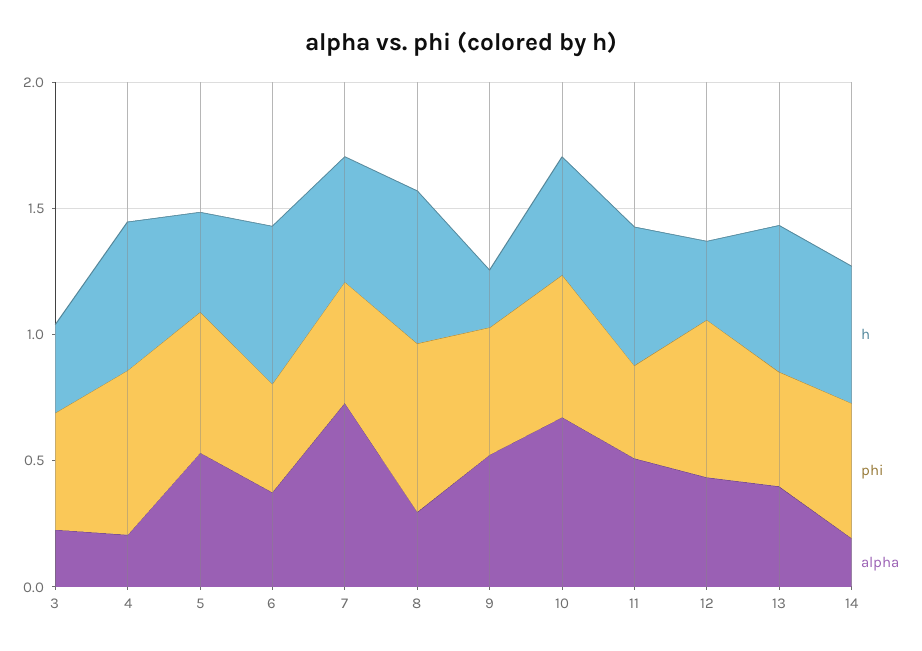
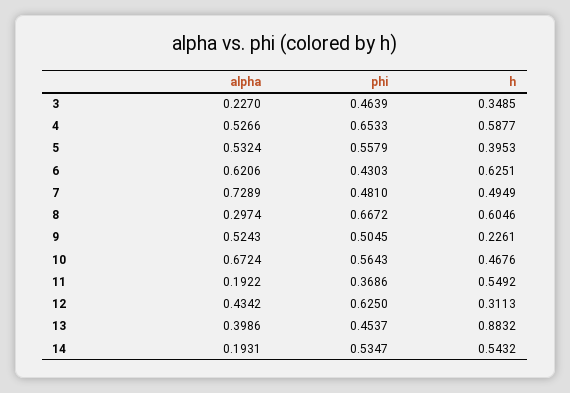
  {
    "h": {
      "3": 0.3485,
      "4": 0.5877,
      "5": 0.3953,
      "6": 0.6251,
      "7": 0.4949,
      "8": 0.6046,
      "9": 0.2261,
      "10": 0.4676,
      "11": 0.5492,
      "12": 0.3113,
-     "13": 0.6,
+     "13": 0.8832,
      "14": 0.5432
    },
    "phi": {
      "3": 0.4639,
      "4": 0.6533,
      "5": 0.5579,
      "6": 0.4303,
      "7": 0.481,
      "8": 0.6672,
      "9": 0.5045,
      "10": 0.5643,
      "11": 0.3686,
      "12": 0.625,
      "13": 0.4537,
      "14": 0.5347
    },
    "alpha": {
      "3": 0.227,
-     "4": 0.2,
+     "4": 0.5266,
      "5": 0.5324,
-     "6": 0.4,
+     "6": 0.6206,
      "7": 0.7289,
      "8": 0.2974,
      "9": 0.5243,
      "10": 0.6724,
-     "11": 0.5,
+     "11": 0.1922,
      "12": 0.4342,
      "13": 0.3986,
      "14": 0.1931
    }
  }

